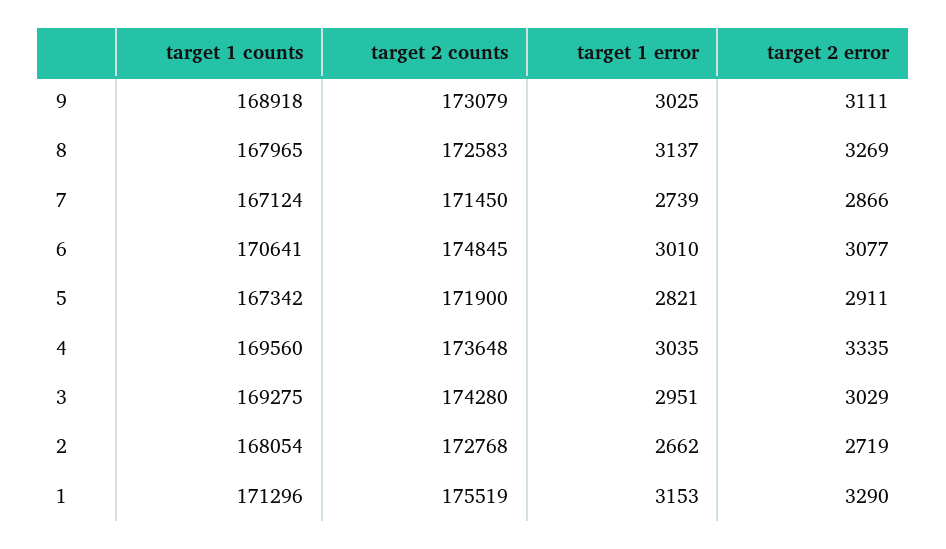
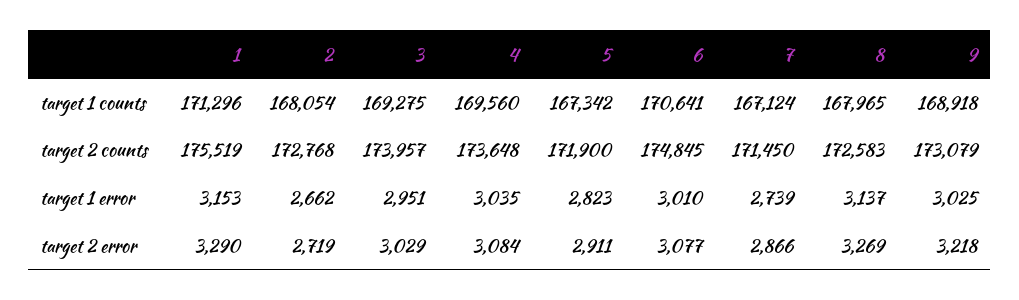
  {
    "target 1 counts": {
      "9": 168918,
      "8": 167965,
      "7": 167124,
      "6": 170641,
      "5": 167342,
      "4": 169560,
      "3": 169275,
      "2": 168054,
      "1": 171296
    },
    "target 2 counts": {
      "9": 173079,
      "8": 172583,
      "7": 171450,
      "6": 174845,
      "5": 171900,
      "4": 173648,
-     "3": 174280,
+     "3": 173957,
      "2": 172768,
      "1": 175519
    },
    "target 1 error": {
      "9": 3025,
      "8": 3137,
      "7": 2739,
      "6": 3010,
-     "5": 2821,
+     "5": 2823,
      "4": 3035,
      "3": 2951,
      "2": 2662,
      "1": 3153
    },
    "target 2 error": {
-     "9": 3111,
+     "9": 3218,
      "8": 3269,
      "7": 2866,
      "6": 3077,
      "5": 2911,
-     "4": 3335,
+     "4": 3084,
      "3": 3029,
      "2": 2719,
      "1": 3290
    }
  }

